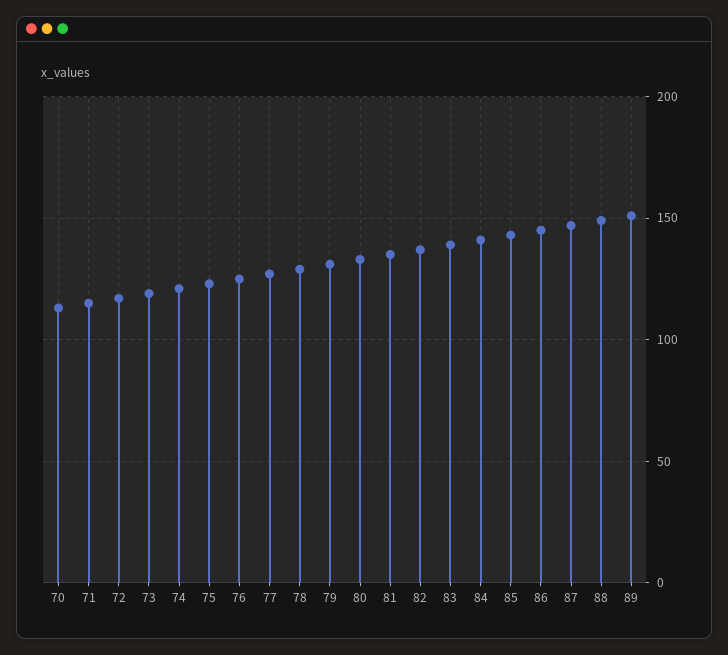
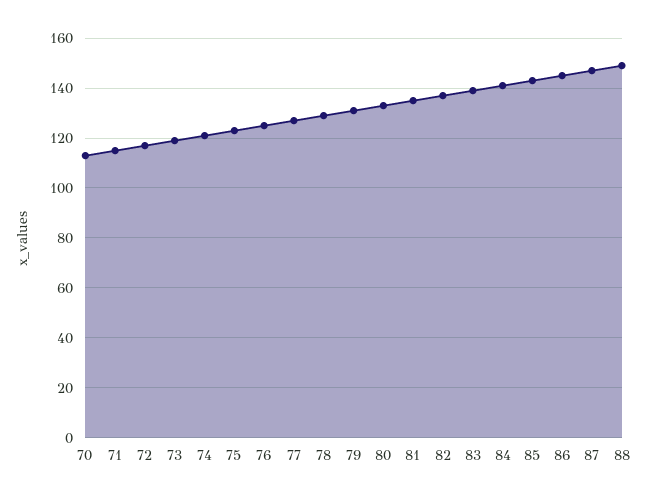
  {
    "70": 115,
    "71": 115,
    "72": 115,
    "73": 120,
    "74": 120,
    "75": 125,
    "76": 125,
    "77": 125,
    "78": 130,
    "79": 130,
    "80": 135,
    "81": 135,
    "82": 135,
    "83": 140,
    "84": 140,
    "85": 145,
    "86": 145,
    "87": 145,
-   "88": 150,
+   "88": 150
-   "89": 150
  }

